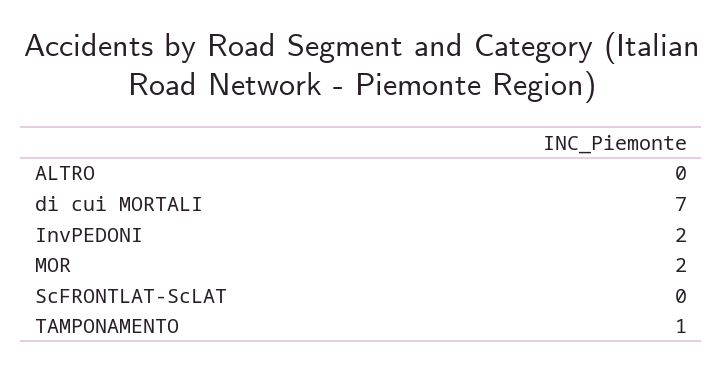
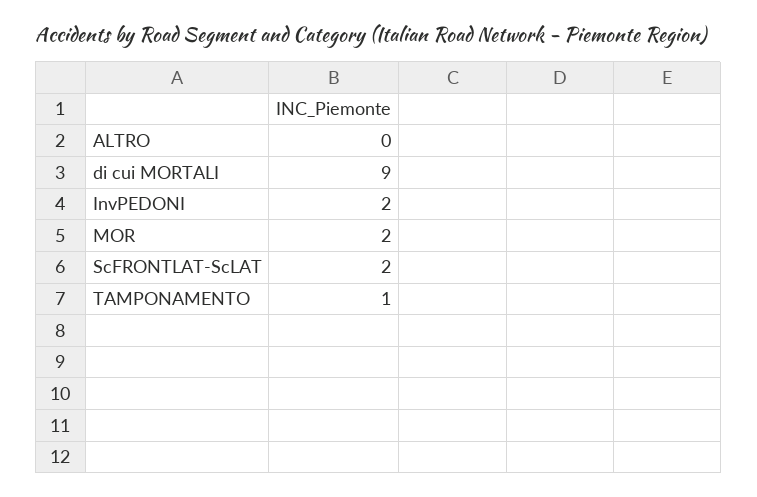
  {
    "ALTRO": 0,
-   "di cui MORTALI": 7,
+   "di cui MORTALI": 9,
    "InvPEDONI": 2,
    "MOR": 2,
-   "ScFRONTLAT-ScLAT": 0,
+   "ScFRONTLAT-ScLAT": 2,
    "TAMPONAMENTO": 1
  }

